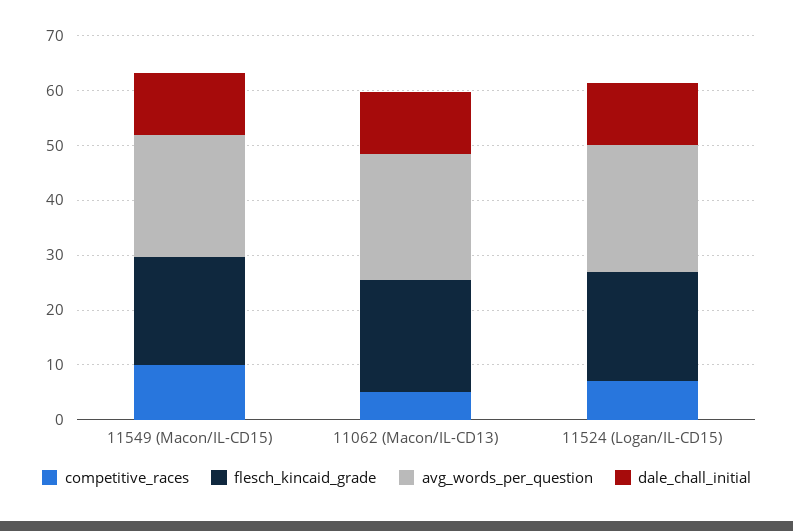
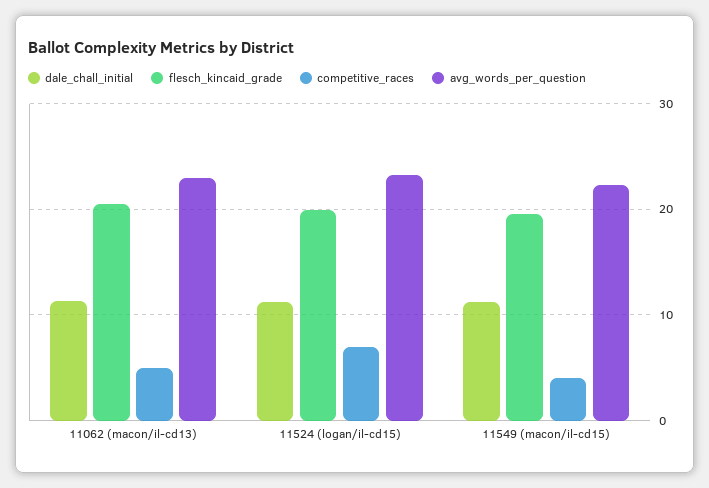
  {
    "competitive_races": {
-     "11549 (Macon/IL-CD15)": 10,
+     "11549 (Macon/IL-CD15)": 4,
      "11062 (Macon/IL-CD13)": 5,
      "11524 (Logan/IL-CD15)": 7
    },
    "flesch_kincaid_grade": {
      "11549 (Macon/IL-CD15)": 20,
      "11062 (Macon/IL-CD13)": 21,
      "11524 (Logan/IL-CD15)": 20
    },
    "avg_words_per_question": {
      "11549 (Macon/IL-CD15)": 22,
      "11062 (Macon/IL-CD13)": 23,
      "11524 (Logan/IL-CD15)": 23
    },
    "dale_chall_initial": {
      "11549 (Macon/IL-CD15)": 11,
      "11062 (Macon/IL-CD13)": 11,
      "11524 (Logan/IL-CD15)": 11
    }
  }

